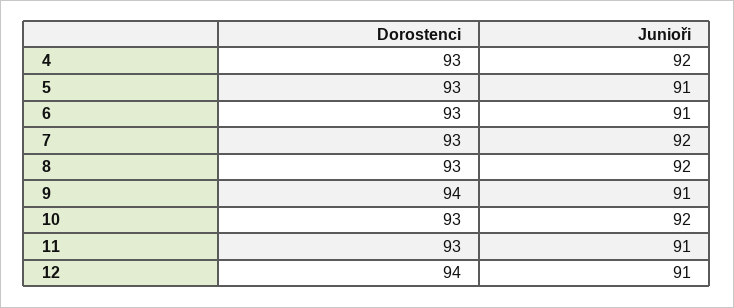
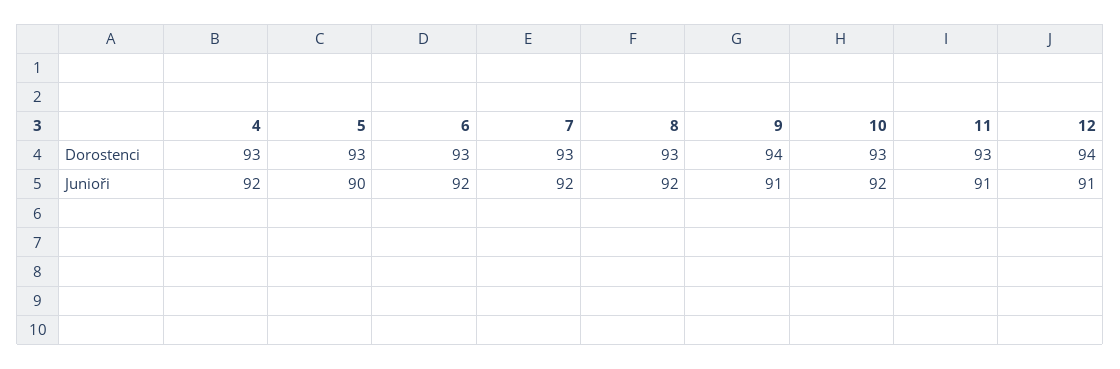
  {
    "Dorostenci": {
      "4": 93,
      "5": 93,
      "6": 93,
      "7": 93,
      "8": 93,
      "9": 94,
      "10": 93,
      "11": 93,
      "12": 94
    },
    "Junioři": {
      "4": 92,
-     "5": 91,
+     "5": 90,
-     "6": 91,
+     "6": 92,
      "7": 92,
      "8": 92,
      "9": 91,
      "10": 92,
      "11": 91,
      "12": 91
    }
  }

